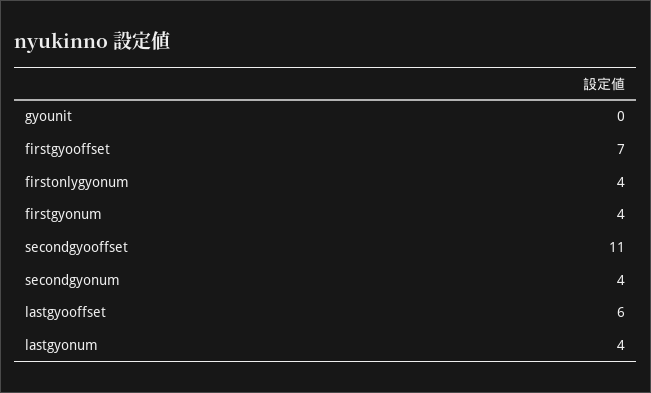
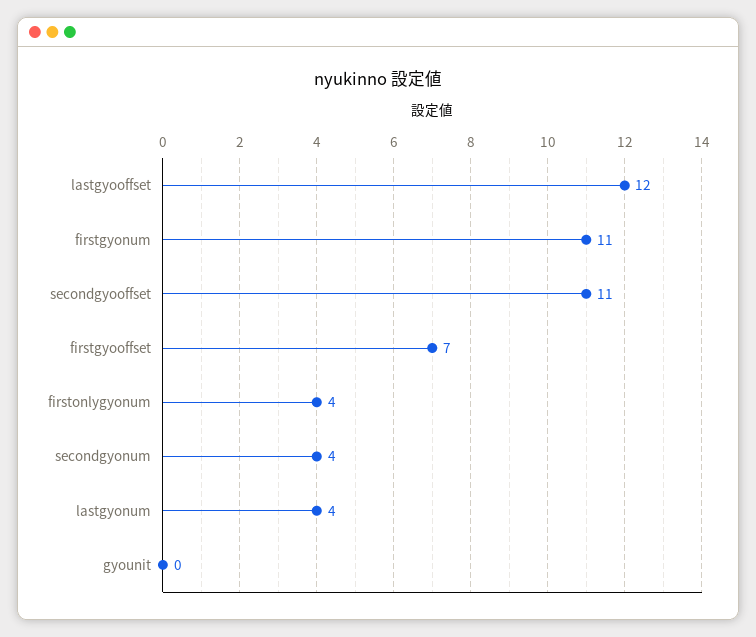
  {
    "gyounit": 0,
    "firstgyooffset": 7,
    "firstonlygyonum": 4,
-   "firstgyonum": 4,
+   "firstgyonum": 11,
    "secondgyooffset": 11,
    "secondgyonum": 4,
-   "lastgyooffset": 6,
+   "lastgyooffset": 12,
    "lastgyonum": 4
  }

